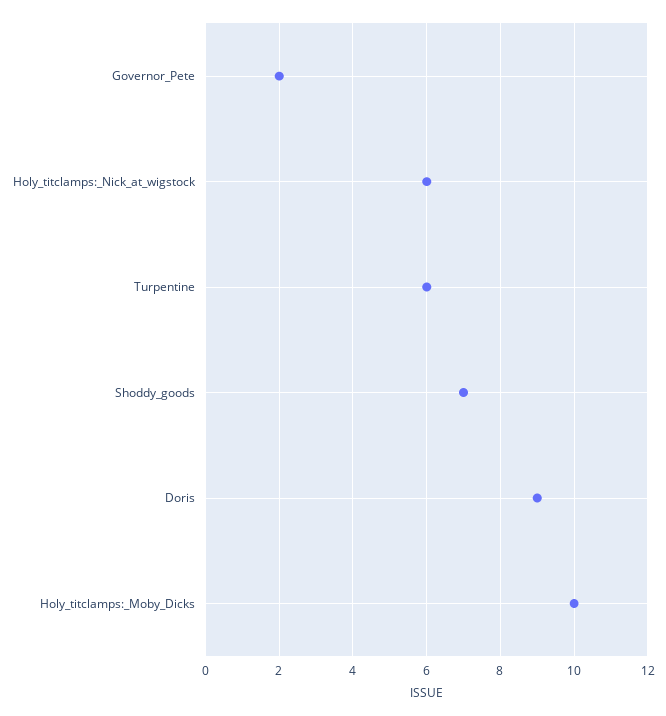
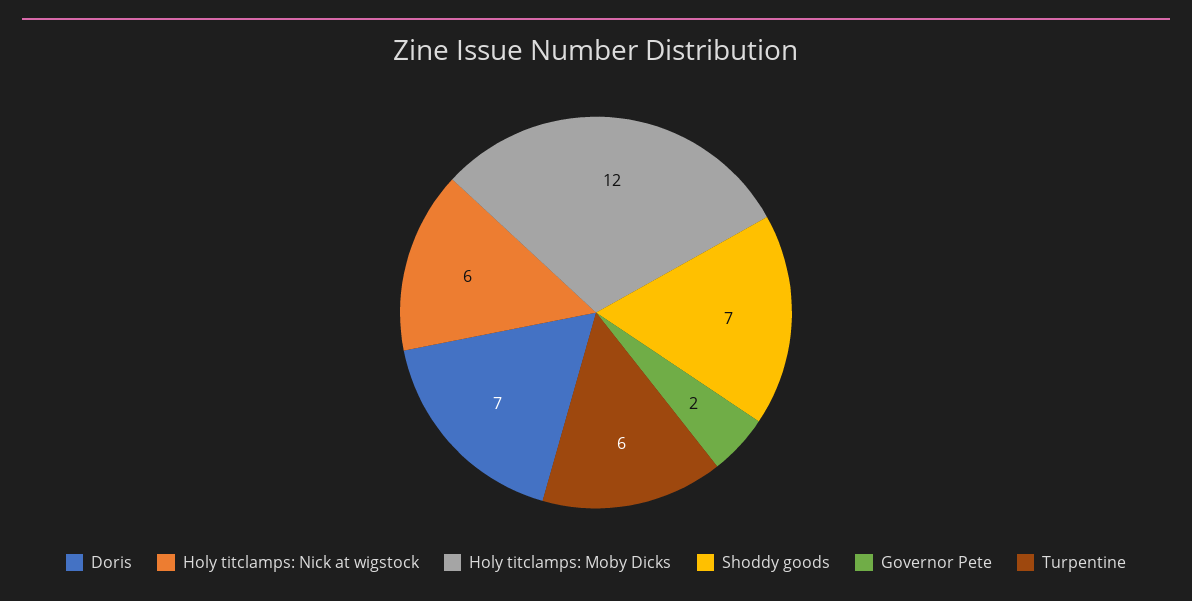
  {
    "Governor_Pete": 2,
    "Holy_titclamps:_Nick_at_wigstock": 6,
    "Turpentine": 6,
    "Shoddy_goods": 7,
-   "Doris": 9,
+   "Doris": 7,
-   "Holy_titclamps:_Moby_Dicks": 10
+   "Holy_titclamps:_Moby_Dicks": 12
  }

